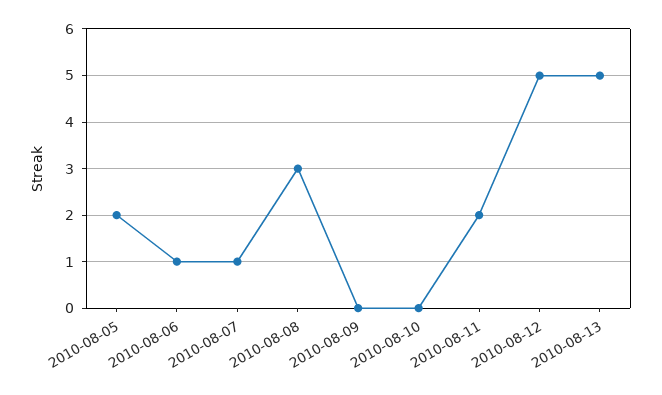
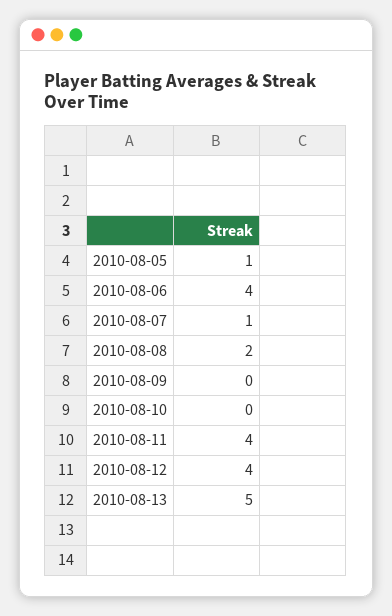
  {
-   "2010-08-05": 2,
+   "2010-08-05": 1,
-   "2010-08-06": 1,
+   "2010-08-06": 4,
    "2010-08-07": 1,
-   "2010-08-08": 3,
+   "2010-08-08": 2,
    "2010-08-09": 0,
    "2010-08-10": 0,
-   "2010-08-11": 2,
+   "2010-08-11": 4,
-   "2010-08-12": 5,
+   "2010-08-12": 4,
    "2010-08-13": 5
  }

